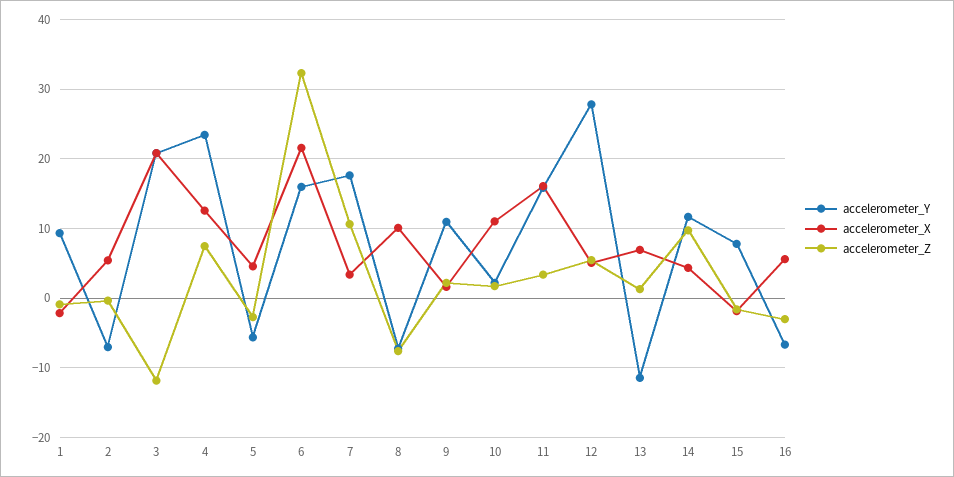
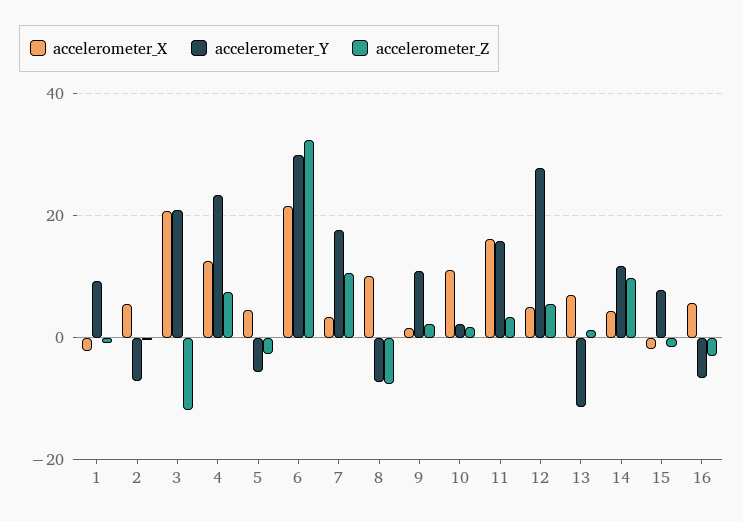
  {
    "accelerometer_Y": {
      "1": 9,
      "2": -7,
      "3": 21,
      "4": 23,
      "5": -6,
-     "6": 16,
+     "6": 30,
      "7": 18,
      "8": -7,
      "9": 11,
      "10": 2,
      "11": 16,
      "12": 28,
      "13": -11,
      "14": 12,
      "15": 8,
      "16": -7
    },
    "accelerometer_X": {
      "1": -2,
      "2": 5,
      "3": 21,
      "4": 13,
      "5": 5,
      "6": 22,
      "7": 3,
      "8": 10,
      "9": 2,
      "10": 11,
      "11": 16,
      "12": 5,
      "13": 7,
      "14": 4,
      "15": -2,
      "16": 6
    },
    "accelerometer_Z": {
      "1": -1,
      "2": 0,
      "3": -12,
      "4": 7,
      "5": -3,
      "6": 32,
      "7": 11,
      "8": -8,
      "9": 2,
      "10": 2,
      "11": 3,
      "12": 5,
      "13": 1,
      "14": 10,
      "15": -2,
      "16": -3
    }
  }

